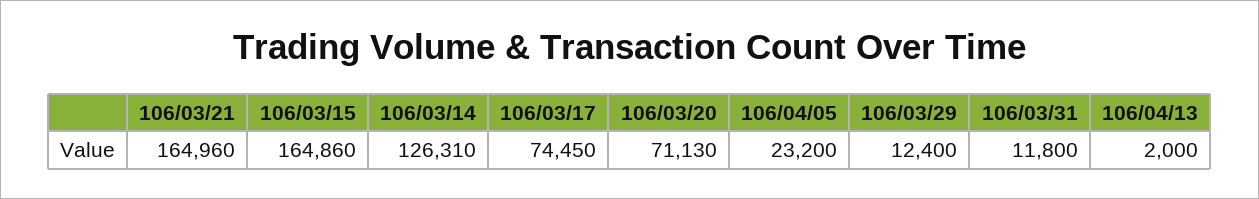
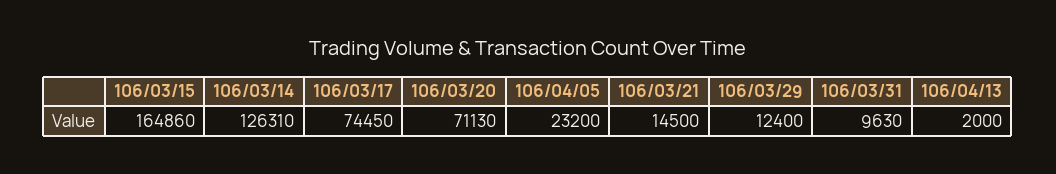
  {
-   "106/03/21": 164960,
+   "106/03/21": 14500,
    "106/03/15": 164860,
    "106/03/14": 126310,
    "106/03/17": 74450,
    "106/03/20": 71130,
    "106/04/05": 23200,
    "106/03/29": 12400,
-   "106/03/31": 11800,
+   "106/03/31": 9630,
    "106/04/13": 2000
  }

